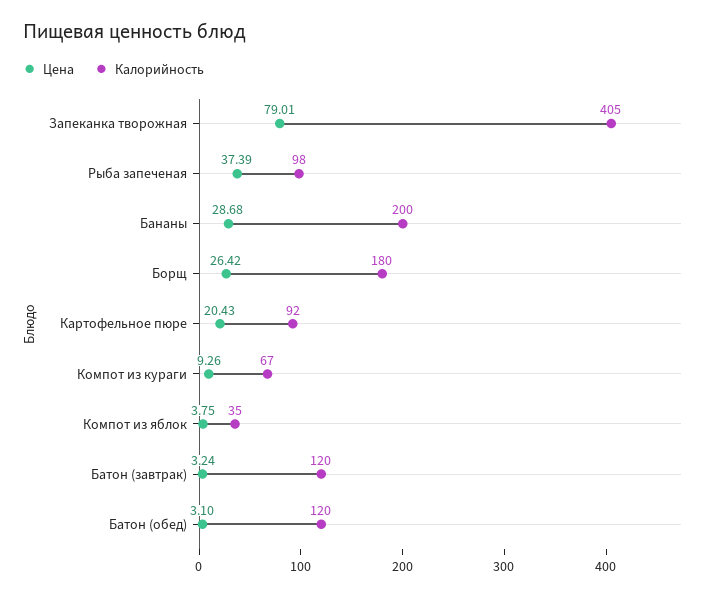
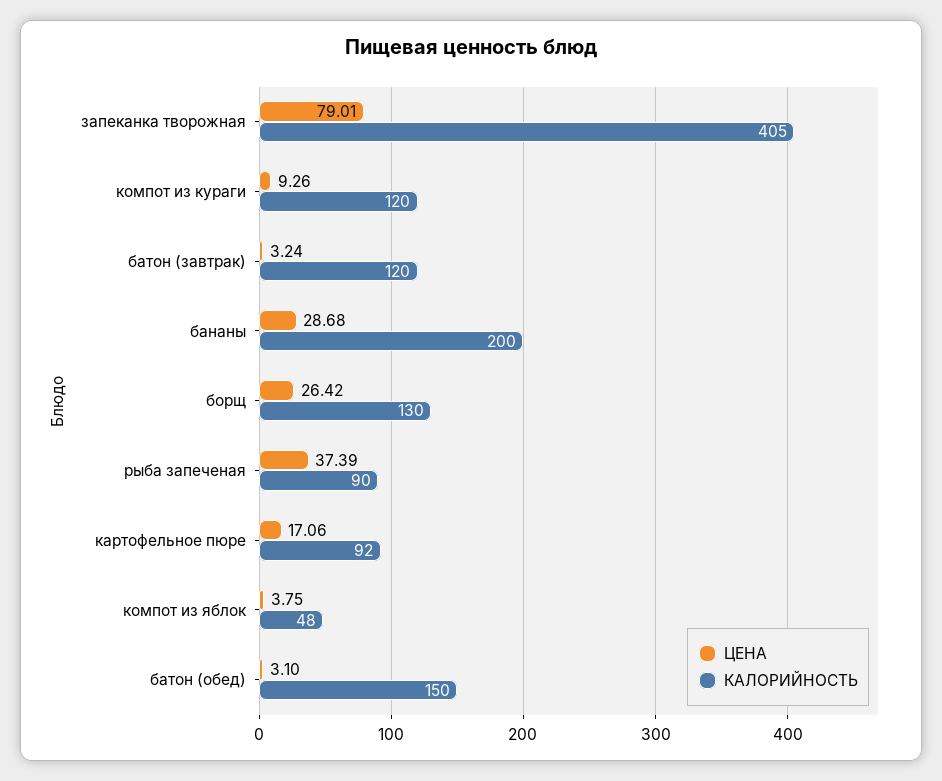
  {
    "Цена": {
      "Запеканка творожная": 79.01,
      "Рыба запеченая": 37.39,
      "Бананы": 28.68,
      "Борщ": 26.42,
-     "Картофельное пюре": 20.43,
+     "Картофельное пюре": 17.06,
      "Компот из кураги": 9.26,
      "Компот из яблок": 3.75,
      "Батон (завтрак)": 3.24,
      "Батон (обед)": 3.1
    },
    "Калорийность": {
      "Запеканка творожная": 405,
-     "Рыба запеченая": 98,
+     "Рыба запеченая": 90,
      "Бананы": 200,
-     "Борщ": 180,
+     "Борщ": 130,
      "Картофельное пюре": 92,
-     "Компот из кураги": 67,
+     "Компот из кураги": 120,
-     "Компот из яблок": 35,
+     "Компот из яблок": 48,
      "Батон (завтрак)": 120,
-     "Батон (обед)": 120
+     "Батон (обед)": 150
    }
  }

